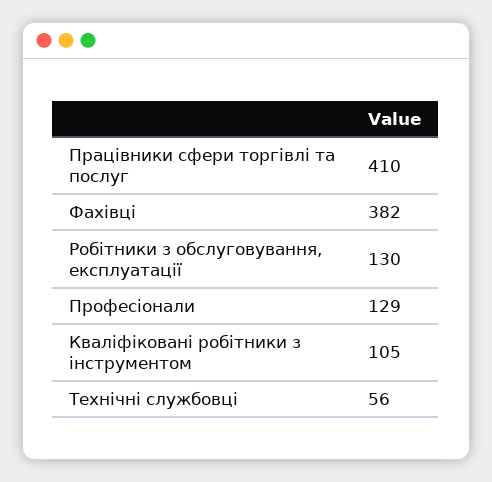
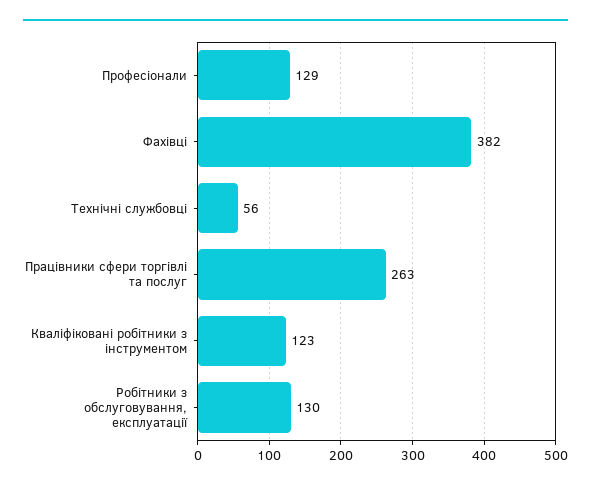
  {
-   "Працівники сфери торгівлі та послуг": 410,
+   "Працівники сфери торгівлі та послуг": 263,
    "Фахівці": 382,
    "Робітники з обслуговування, експлуатації": 130,
    "Професіонали": 129,
-   "Кваліфіковані робітники з інструментом": 105,
+   "Кваліфіковані робітники з інструментом": 123,
    "Технічні службовці": 56
  }

